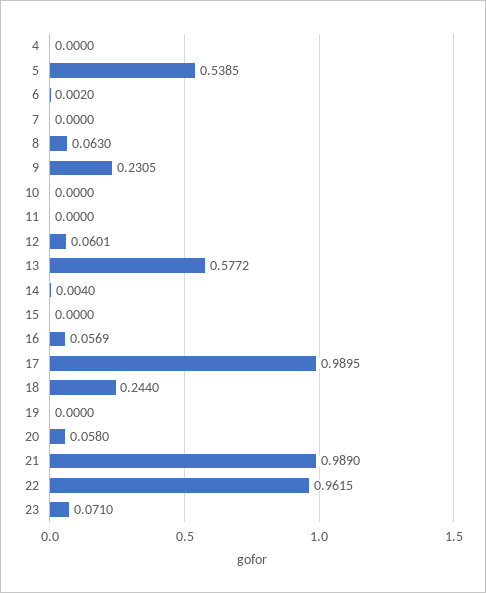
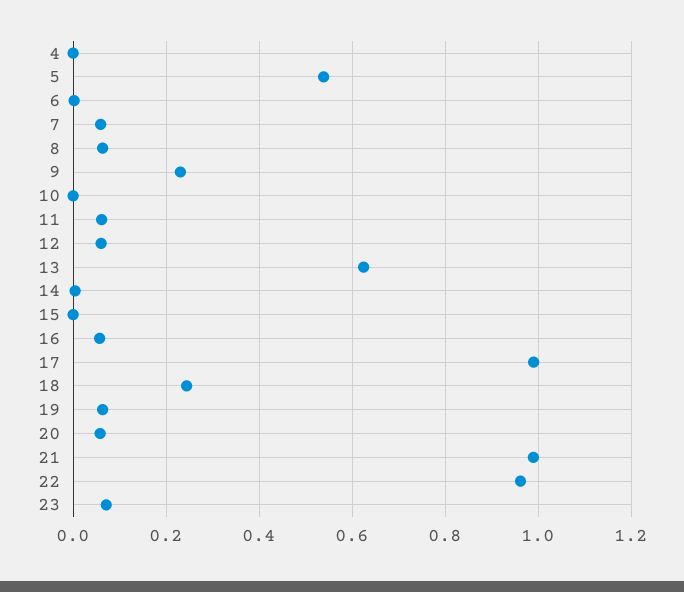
  {
    "4": 0,
    "5": 0.5385,
    "6": 0.002,
-   "7": 0,
+   "7": 0.06,
    "8": 0.063,
    "9": 0.2305,
    "10": 0,
-   "11": 0,
+   "11": 0.06,
    "12": 0.0601,
-   "13": 0.5772,
+   "13": 0.62,
    "14": 0.004,
    "15": 0,
    "16": 0.0569,
    "17": 0.9895,
    "18": 0.244,
-   "19": 0,
+   "19": 0.06,
    "20": 0.058,
    "21": 0.989,
    "22": 0.9615,
    "23": 0.071
  }

